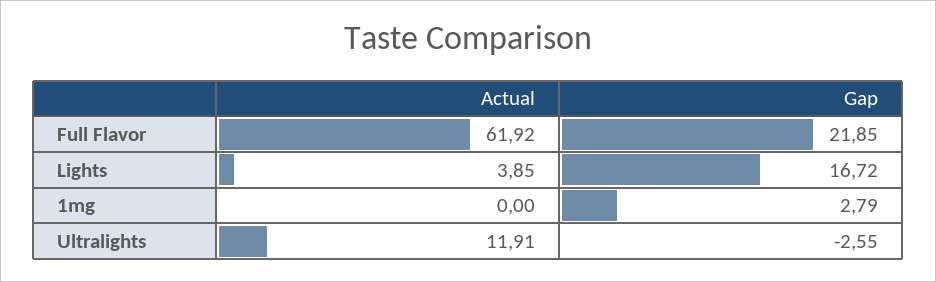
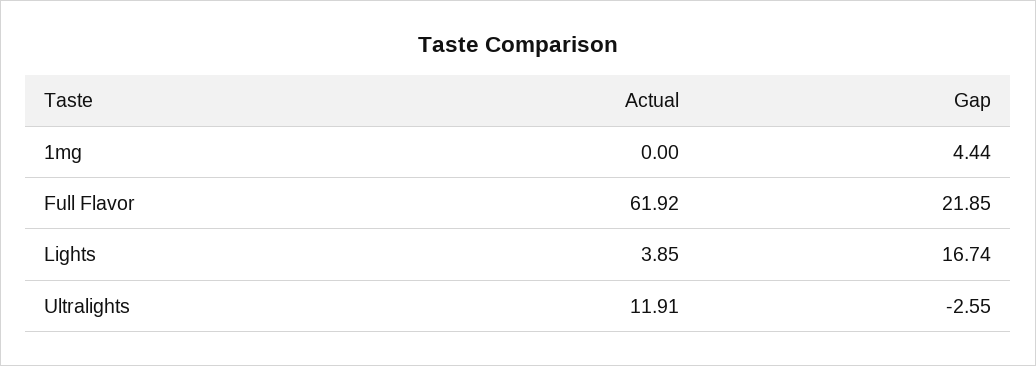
  {
    "Actual": {
      "Full Flavor": 61.92,
      "Lights": 3.85,
      "1mg": 0,
      "Ultralights": 11.91
    },
    "Gap": {
      "Full Flavor": 21.85,
-     "Lights": 16.72,
+     "Lights": 16.74,
-     "1mg": 2.79,
+     "1mg": 4.44,
      "Ultralights": -2.55
    }
  }

